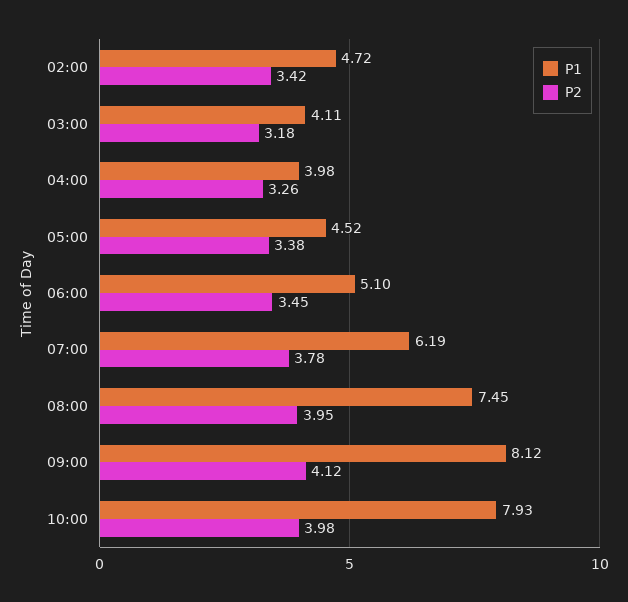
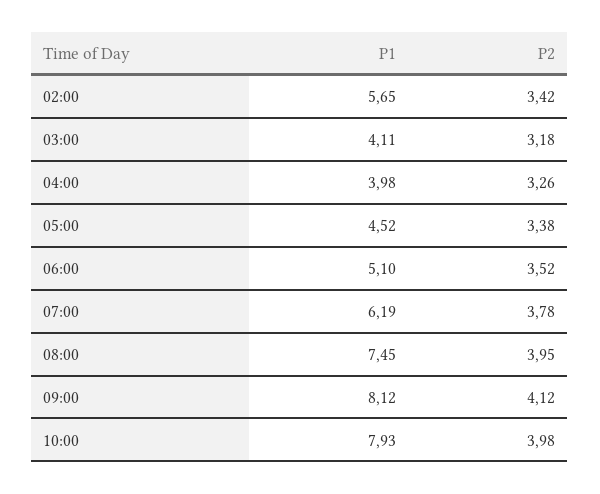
  {
    "P1": {
-     "02:00": 4.72,
+     "02:00": 5.65,
      "03:00": 4.11,
      "04:00": 3.98,
      "05:00": 4.52,
      "06:00": 5.1,
      "07:00": 6.19,
      "08:00": 7.45,
      "09:00": 8.12,
      "10:00": 7.93
    },
    "P2": {
      "02:00": 3.42,
      "03:00": 3.18,
      "04:00": 3.26,
      "05:00": 3.38,
-     "06:00": 3.45,
+     "06:00": 3.52,
      "07:00": 3.78,
      "08:00": 3.95,
      "09:00": 4.12,
      "10:00": 3.98
    }
  }

